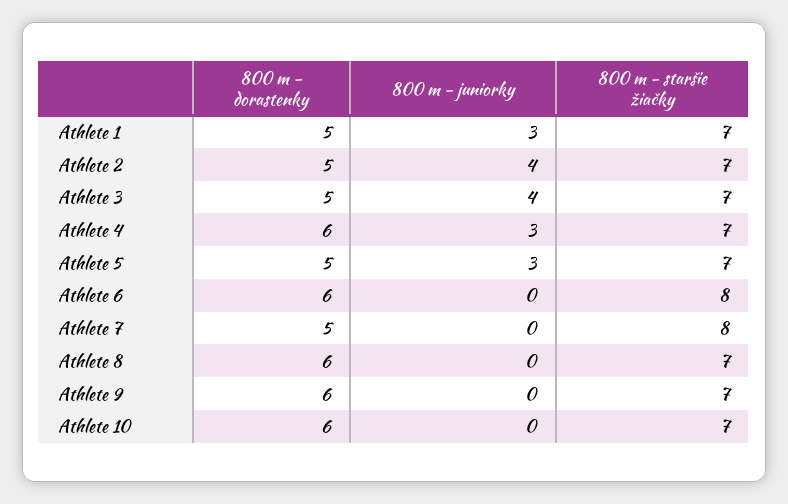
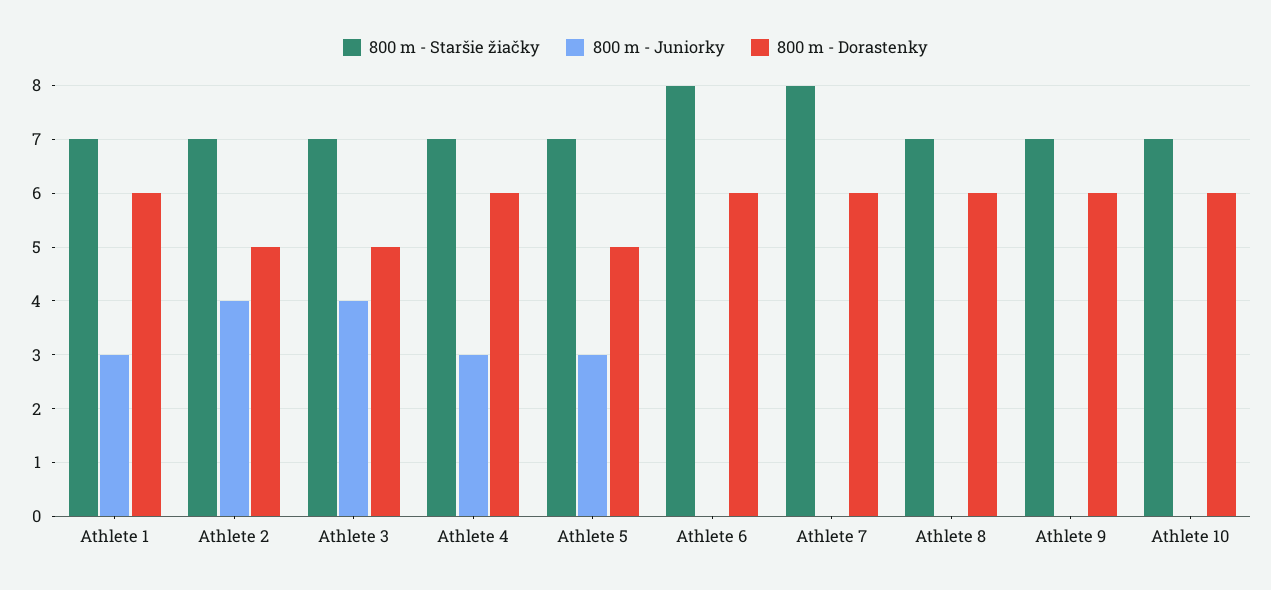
  {
    "800 m - dorastenky": {
-     "Athlete 1": 5,
+     "Athlete 1": 6,
      "Athlete 2": 5,
      "Athlete 3": 5,
      "Athlete 4": 6,
      "Athlete 5": 5,
      "Athlete 6": 6,
-     "Athlete 7": 5,
+     "Athlete 7": 6,
      "Athlete 8": 6,
      "Athlete 9": 6,
      "Athlete 10": 6
    },
    "800 m - juniorky": {
      "Athlete 1": 3,
      "Athlete 2": 4,
      "Athlete 3": 4,
      "Athlete 4": 3,
      "Athlete 5": 3,
      "Athlete 6": 0,
      "Athlete 7": 0,
      "Athlete 8": 0,
      "Athlete 9": 0,
      "Athlete 10": 0
    },
    "800 m - staršie žiačky": {
      "Athlete 1": 7,
      "Athlete 2": 7,
      "Athlete 3": 7,
      "Athlete 4": 7,
      "Athlete 5": 7,
      "Athlete 6": 8,
      "Athlete 7": 8,
      "Athlete 8": 7,
      "Athlete 9": 7,
      "Athlete 10": 7
    }
  }

